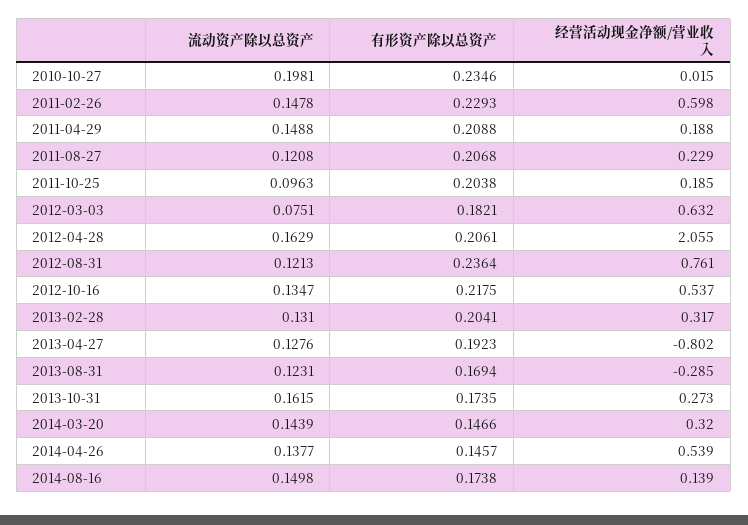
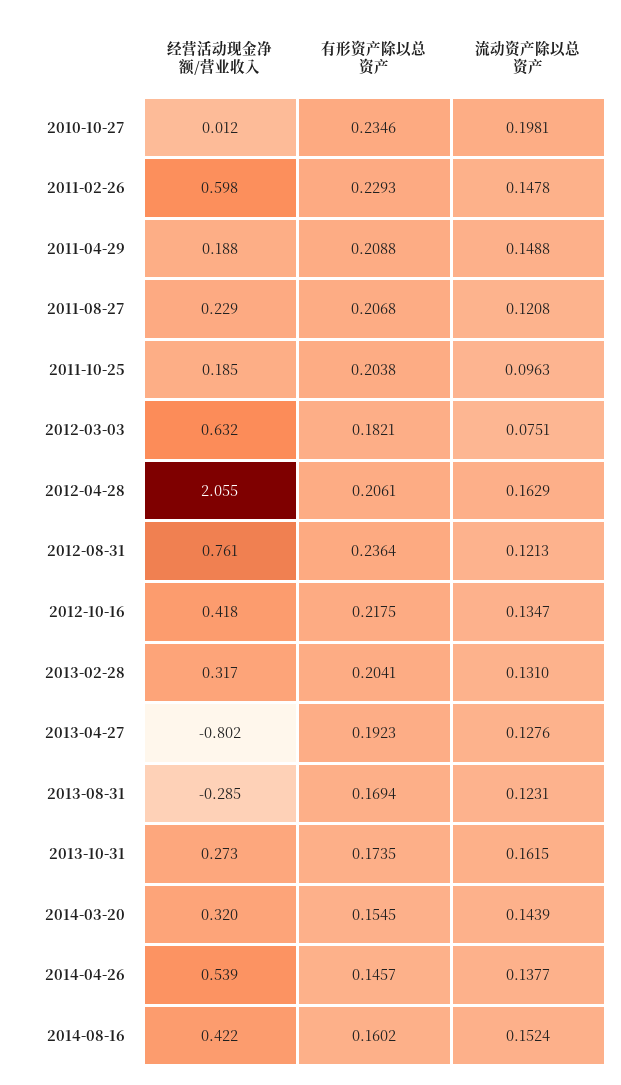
  {
    "流动资产除以总资产": {
      "2010-10-27": 0.1981,
      "2011-02-26": 0.1478,
      "2011-04-29": 0.1488,
      "2011-08-27": 0.1208,
      "2011-10-25": 0.0963,
      "2012-03-03": 0.0751,
      "2012-04-28": 0.1629,
      "2012-08-31": 0.1213,
      "2012-10-16": 0.1347,
      "2013-02-28": 0.131,
      "2013-04-27": 0.1276,
      "2013-08-31": 0.1231,
      "2013-10-31": 0.1615,
      "2014-03-20": 0.1439,
      "2014-04-26": 0.1377,
-     "2014-08-16": 0.1498
+     "2014-08-16": 0.1524
    },
    "有形资产除以总资产": {
      "2010-10-27": 0.2346,
      "2011-02-26": 0.2293,
      "2011-04-29": 0.2088,
      "2011-08-27": 0.2068,
      "2011-10-25": 0.2038,
      "2012-03-03": 0.1821,
      "2012-04-28": 0.2061,
      "2012-08-31": 0.2364,
      "2012-10-16": 0.2175,
      "2013-02-28": 0.2041,
      "2013-04-27": 0.1923,
      "2013-08-31": 0.1694,
      "2013-10-31": 0.1735,
-     "2014-03-20": 0.1466,
+     "2014-03-20": 0.1545,
      "2014-04-26": 0.1457,
-     "2014-08-16": 0.1738
+     "2014-08-16": 0.1602
    },
    "经营活动现金净额/营业收入": {
-     "2010-10-27": 0.015,
+     "2010-10-27": 0.012,
      "2011-02-26": 0.598,
      "2011-04-29": 0.188,
      "2011-08-27": 0.229,
      "2011-10-25": 0.185,
      "2012-03-03": 0.632,
      "2012-04-28": 2.055,
      "2012-08-31": 0.761,
-     "2012-10-16": 0.537,
+     "2012-10-16": 0.418,
      "2013-02-28": 0.317,
      "2013-04-27": -0.802,
      "2013-08-31": -0.285,
      "2013-10-31": 0.273,
      "2014-03-20": 0.32,
      "2014-04-26": 0.539,
-     "2014-08-16": 0.139
+     "2014-08-16": 0.422
    }
  }

